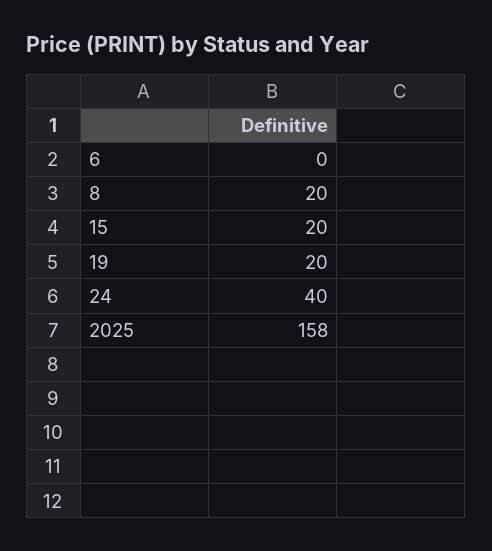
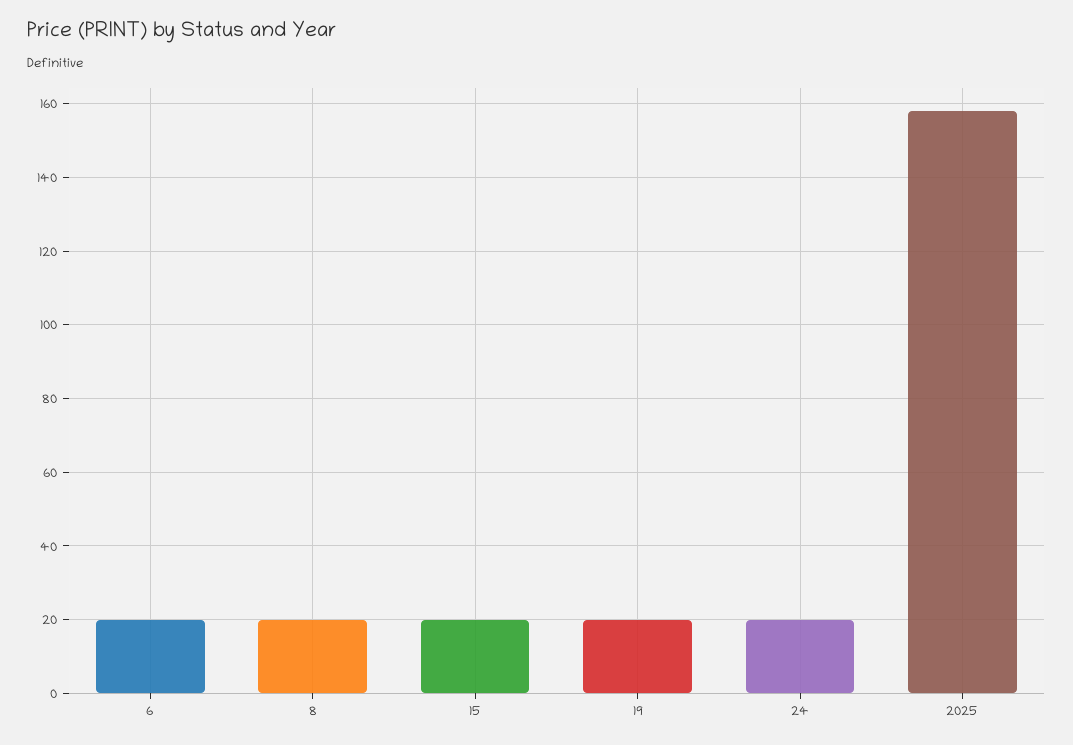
  {
-   "6": 0,
+   "6": 20,
    "8": 20,
    "15": 20,
    "19": 20,
-   "24": 40,
+   "24": 20,
    "2025": 158
  }

